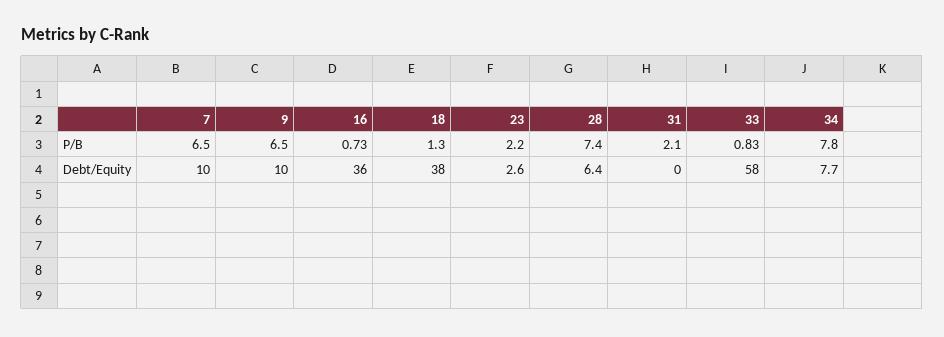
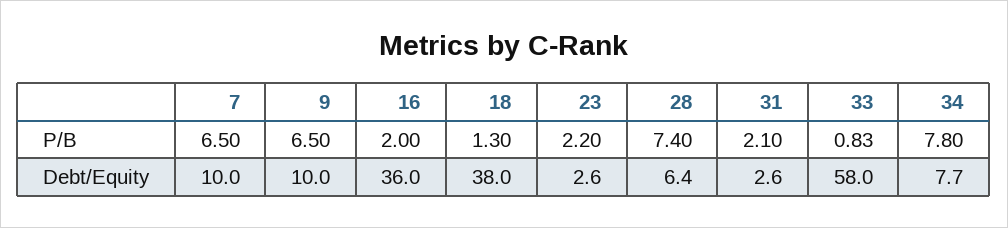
  {
    "7": {
      "P/B": 6.5,
      "Debt/Equity": 10
    },
    "9": {
      "P/B": 6.5,
      "Debt/Equity": 10
    },
    "16": {
-     "P/B": 0.73,
+     "P/B": 2,
      "Debt/Equity": 36
    },
    "18": {
      "P/B": 1.3,
      "Debt/Equity": 38
    },
    "23": {
      "P/B": 2.2,
      "Debt/Equity": 2.6
    },
    "28": {
      "P/B": 7.4,
      "Debt/Equity": 6.4
    },
    "31": {
      "P/B": 2.1,
-     "Debt/Equity": 0
+     "Debt/Equity": 2.6
    },
    "33": {
      "P/B": 0.83,
      "Debt/Equity": 58
    },
    "34": {
      "P/B": 7.8,
      "Debt/Equity": 7.7
    }
  }

